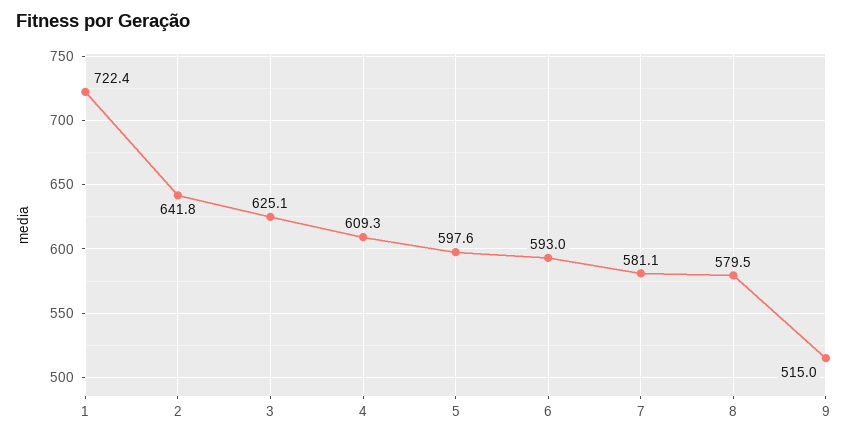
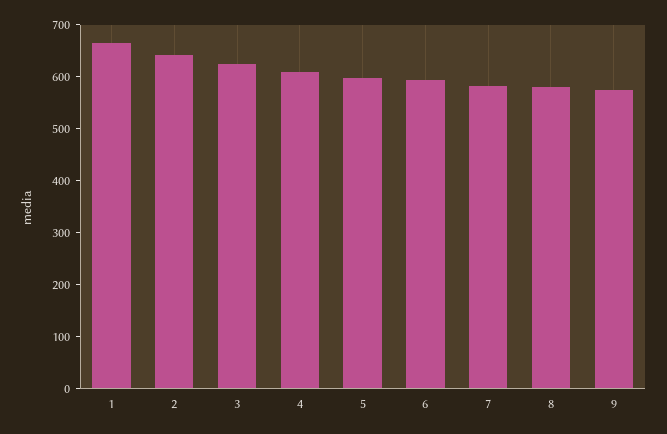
  {
-   "1": 722.4,
+   "1": 660,
    "2": 641.8,
    "3": 625.1,
    "4": 609.3,
    "5": 597.6,
    "6": 593,
    "7": 581.1,
    "8": 579.5,
-   "9": 515
+   "9": 580
  }

